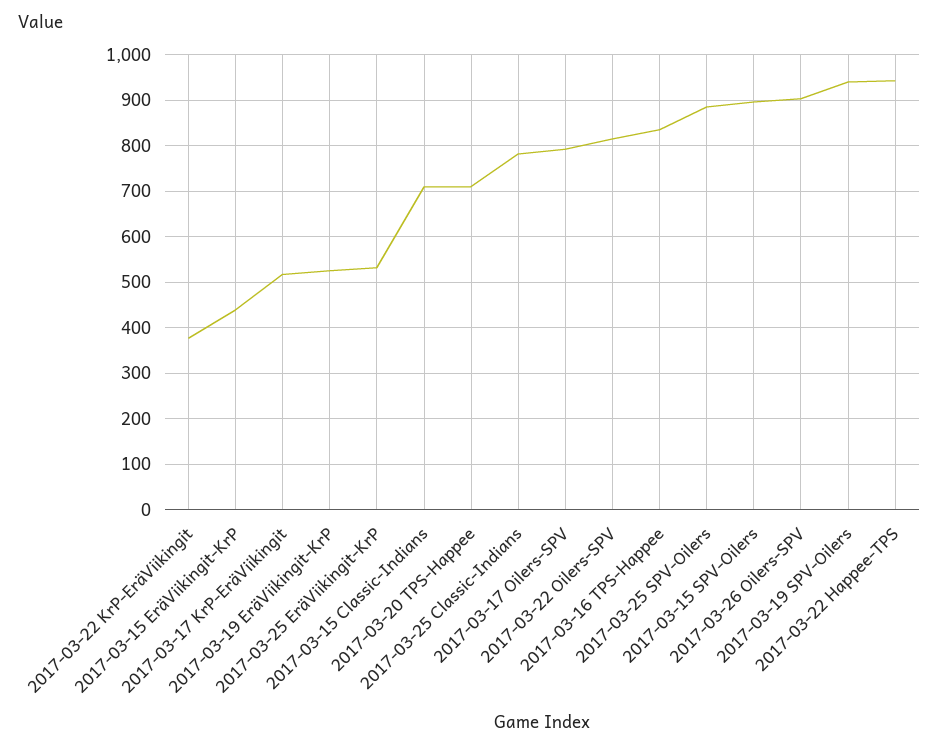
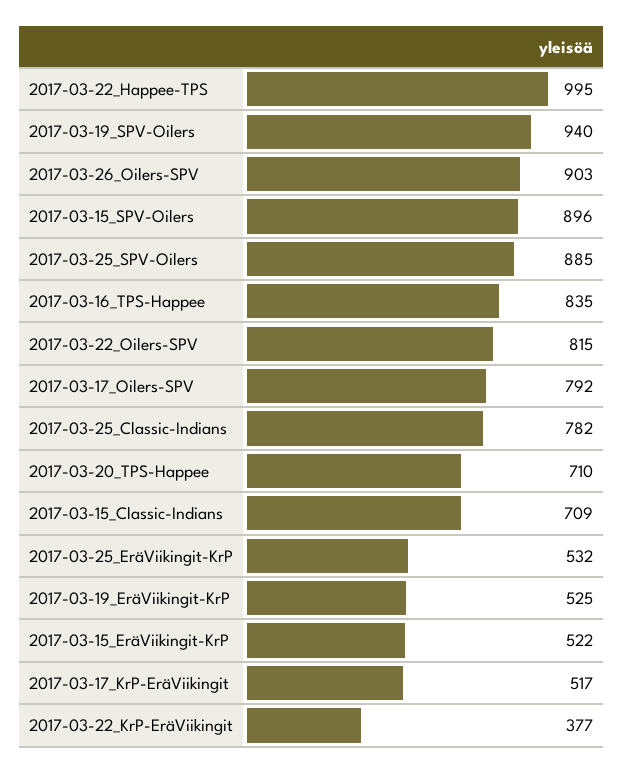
  {
    "2017-03-22 KrP-EräViikingit": 377,
-   "2017-03-15 EräViikingit-KrP": 440,
+   "2017-03-15 EräViikingit-KrP": 522,
    "2017-03-17 KrP-EräViikingit": 517,
    "2017-03-19 EräViikingit-KrP": 525,
    "2017-03-25 EräViikingit-KrP": 532,
    "2017-03-15 Classic-Indians": 709,
    "2017-03-20 TPS-Happee": 710,
    "2017-03-25 Classic-Indians": 782,
    "2017-03-17 Oilers-SPV": 792,
    "2017-03-22 Oilers-SPV": 815,
    "2017-03-16 TPS-Happee": 835,
    "2017-03-25 SPV-Oilers": 885,
    "2017-03-15 SPV-Oilers": 896,
    "2017-03-26 Oilers-SPV": 903,
    "2017-03-19 SPV-Oilers": 940,
-   "2017-03-22 Happee-TPS": 940
+   "2017-03-22 Happee-TPS": 995
  }

